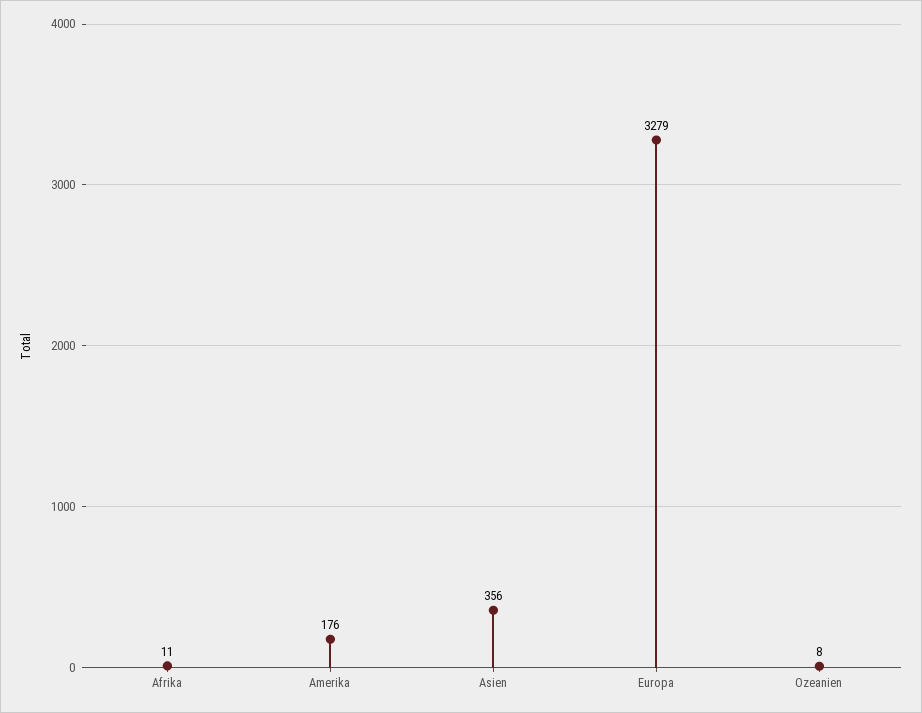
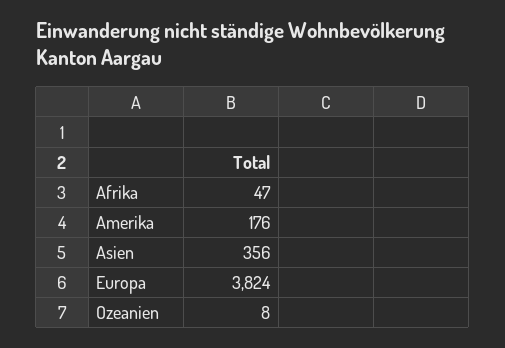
  {
-   "Afrika": 11,
+   "Afrika": 47,
    "Amerika": 176,
    "Asien": 356,
-   "Europa": 3279,
+   "Europa": 3824,
    "Ozeanien": 8
  }

